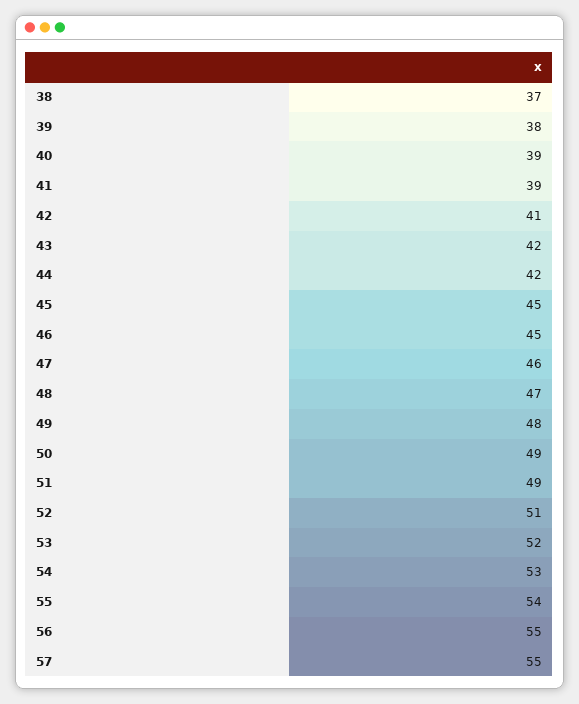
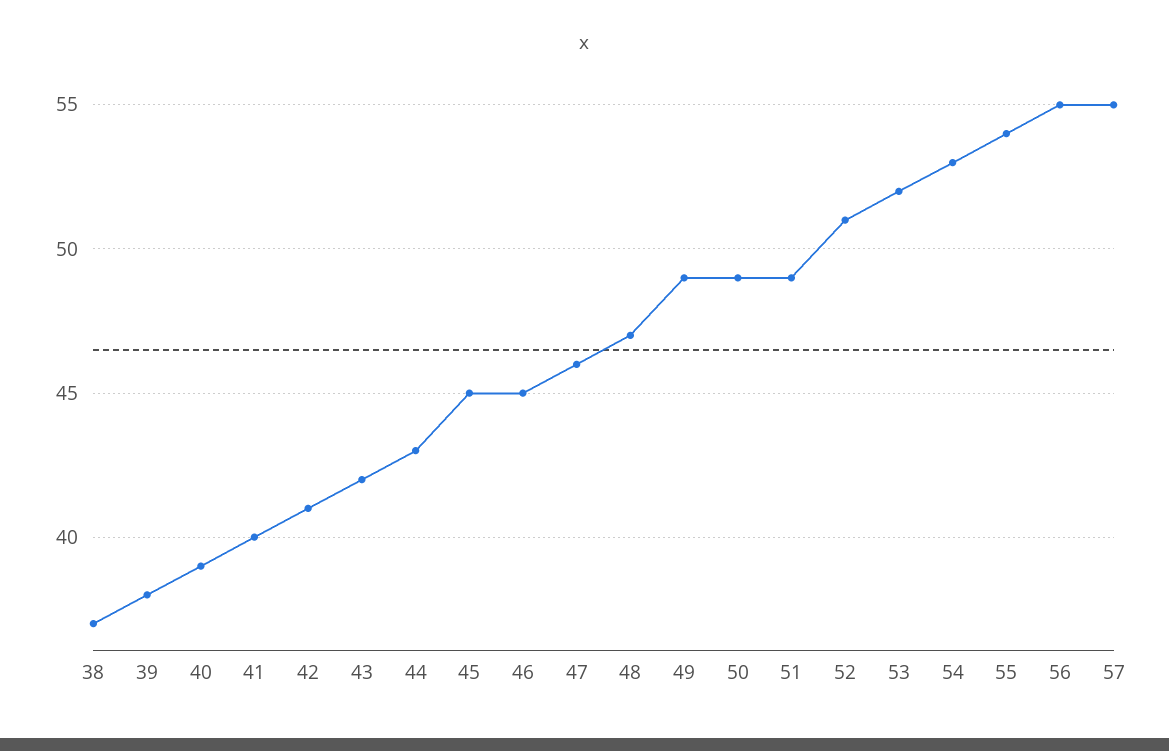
  {
    "38": 37,
    "39": 38,
    "40": 39,
-   "41": 39,
+   "41": 40,
    "42": 41,
    "43": 42,
-   "44": 42,
+   "44": 43,
    "45": 45,
    "46": 45,
    "47": 46,
    "48": 47,
-   "49": 48,
+   "49": 49,
    "50": 49,
    "51": 49,
    "52": 51,
    "53": 52,
    "54": 53,
    "55": 54,
    "56": 55,
    "57": 55
  }

